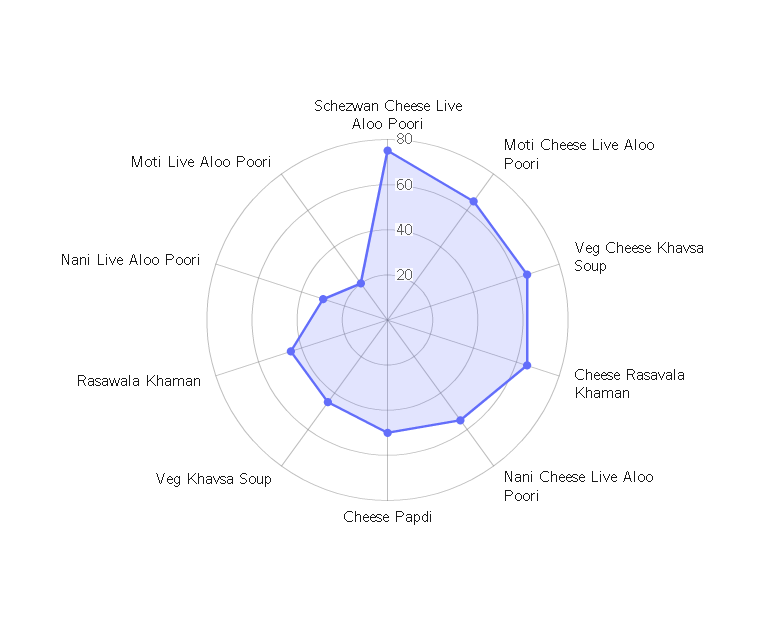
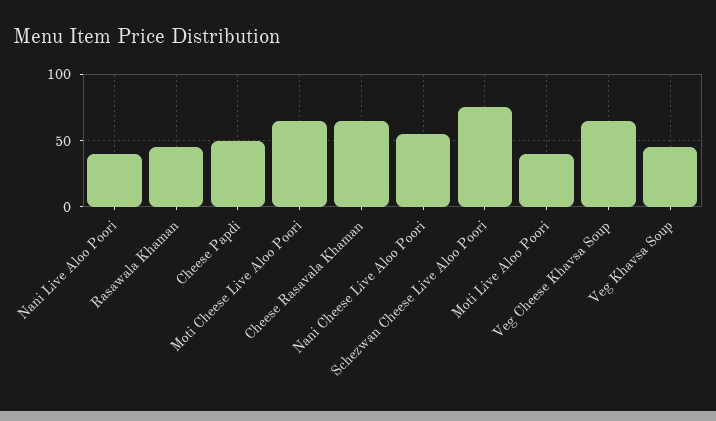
  {
    "Schezwan Cheese Live Aloo Poori": 75,
    "Moti Cheese Live Aloo Poori": 65,
    "Veg Cheese Khavsa Soup": 65,
    "Cheese Rasavala Khaman": 65,
    "Nani Cheese Live Aloo Poori": 55,
    "Cheese Papdi": 50,
    "Veg Khavsa Soup": 45,
    "Rasawala Khaman": 45,
-   "Nani Live Aloo Poori": 30,
+   "Nani Live Aloo Poori": 40,
-   "Moti Live Aloo Poori": 20
+   "Moti Live Aloo Poori": 40
  }

